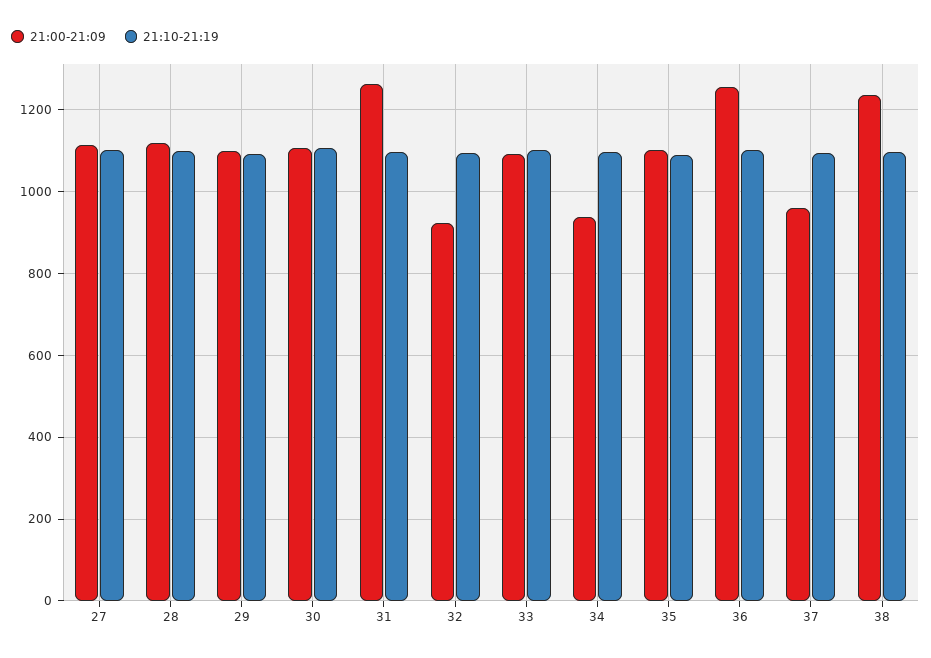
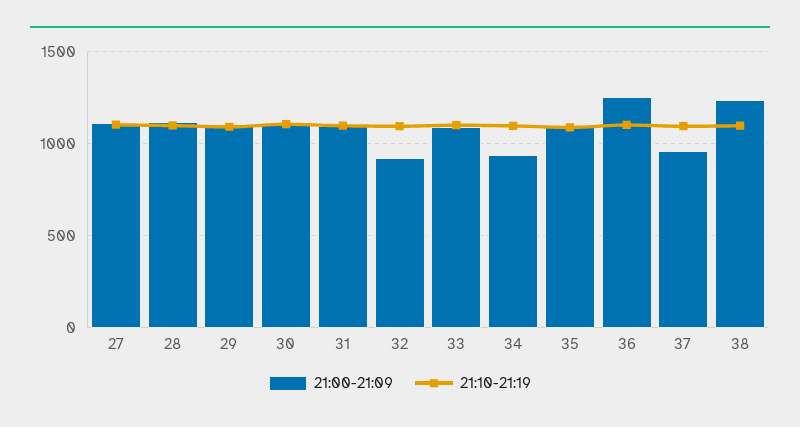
  {
    "21:00-21:09": {
      "27": 1120,
      "28": 1120,
      "29": 1100,
      "30": 1100,
-     "31": 1260,
+     "31": 1100,
      "32": 920,
      "33": 1100,
      "34": 940,
      "35": 1100,
      "36": 1260,
      "37": 960,
      "38": 1240
    },
    "21:10-21:19": {
      "27": 1100,
      "28": 1100,
      "29": 1100,
      "30": 1100,
      "31": 1100,
      "32": 1100,
      "33": 1100,
      "34": 1100,
      "35": 1080,
      "36": 1100,
      "37": 1100,
      "38": 1100
    }
  }

